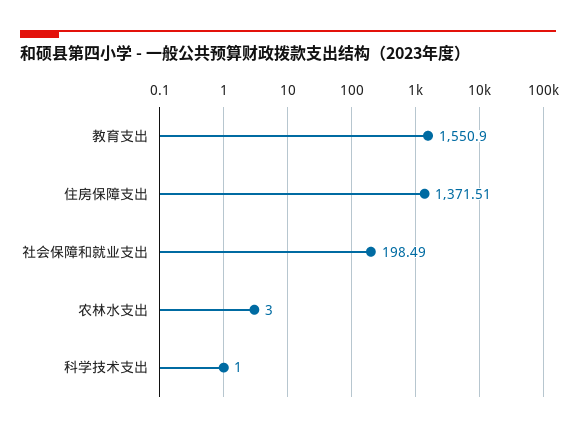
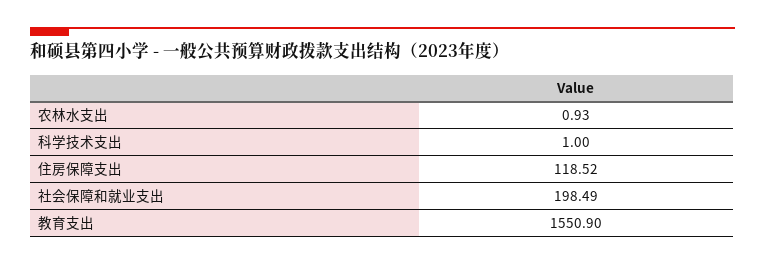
  {
    "教育支出": 1550.9,
-   "住房保障支出": 1371.51,
+   "住房保障支出": 118.52,
    "社会保障和就业支出": 198.49,
-   "农林水支出": 3,
+   "农林水支出": 0.93,
    "科学技术支出": 1
  }

